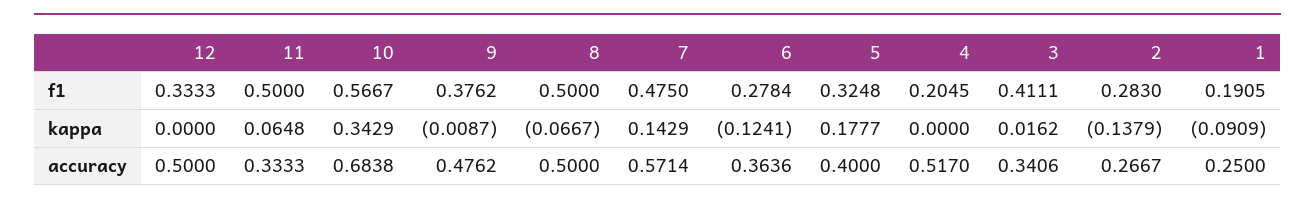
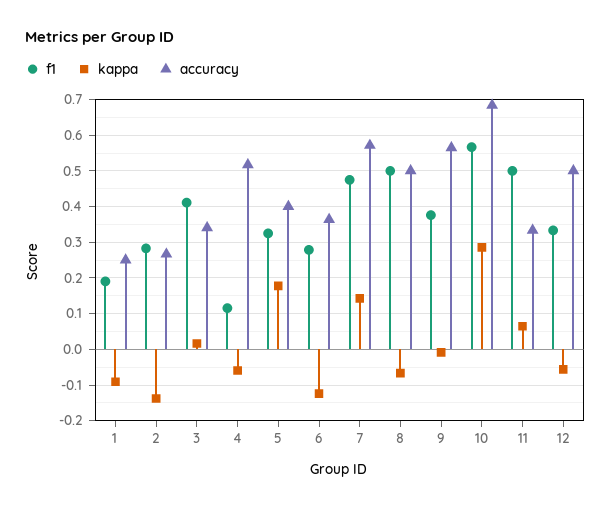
  {
    "f1": {
      "12": 0.3333,
      "11": 0.5,
      "10": 0.5667,
      "9": 0.3762,
      "8": 0.5,
      "7": 0.475,
      "6": 0.2784,
      "5": 0.3248,
-     "4": 0.2045,
+     "4": 0.12,
      "3": 0.4111,
      "2": 0.283,
      "1": 0.1905
    },
    "kappa": {
-     "12": 0,
+     "12": -0.06,
      "11": 0.0648,
-     "10": 0.3429,
+     "10": 0.28,
      "9": -0.0087,
      "8": -0.0667,
      "7": 0.1429,
      "6": -0.1241,
      "5": 0.1777,
-     "4": 0,
+     "4": -0.06,
      "3": 0.0162,
      "2": -0.1379,
      "1": -0.0909
    },
    "accuracy": {
      "12": 0.5,
      "11": 0.3333,
      "10": 0.6838,
-     "9": 0.4762,
+     "9": 0.56,
      "8": 0.5,
      "7": 0.5714,
      "6": 0.3636,
      "5": 0.4,
      "4": 0.517,
      "3": 0.3406,
      "2": 0.2667,
      "1": 0.25
    }
  }

